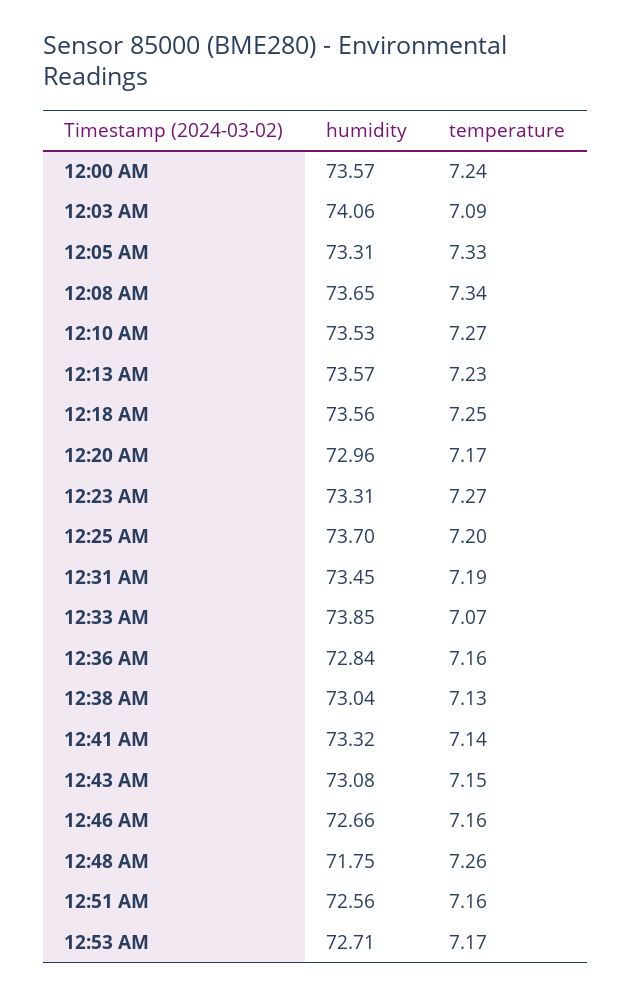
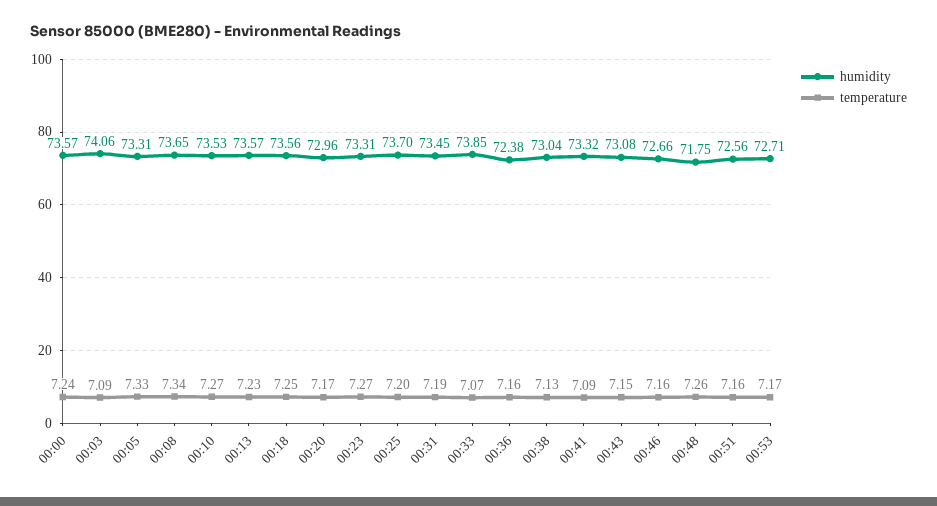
  {
    "humidity": {
      "12:00 AM": 73.57,
      "12:03 AM": 74.06,
      "12:05 AM": 73.31,
      "12:08 AM": 73.65,
      "12:10 AM": 73.53,
      "12:13 AM": 73.57,
      "12:18 AM": 73.56,
      "12:20 AM": 72.96,
      "12:23 AM": 73.31,
      "12:25 AM": 73.7,
      "12:31 AM": 73.45,
      "12:33 AM": 73.85,
-     "12:36 AM": 72.84,
+     "12:36 AM": 72.38,
      "12:38 AM": 73.04,
      "12:41 AM": 73.32,
      "12:43 AM": 73.08,
      "12:46 AM": 72.66,
      "12:48 AM": 71.75,
      "12:51 AM": 72.56,
      "12:53 AM": 72.71
    },
    "temperature": {
      "12:00 AM": 7.24,
      "12:03 AM": 7.09,
      "12:05 AM": 7.33,
      "12:08 AM": 7.34,
      "12:10 AM": 7.27,
      "12:13 AM": 7.23,
      "12:18 AM": 7.25,
      "12:20 AM": 7.17,
      "12:23 AM": 7.27,
      "12:25 AM": 7.2,
      "12:31 AM": 7.19,
      "12:33 AM": 7.07,
      "12:36 AM": 7.16,
      "12:38 AM": 7.13,
-     "12:41 AM": 7.14,
+     "12:41 AM": 7.09,
      "12:43 AM": 7.15,
      "12:46 AM": 7.16,
      "12:48 AM": 7.26,
      "12:51 AM": 7.16,
      "12:53 AM": 7.17
    }
  }

